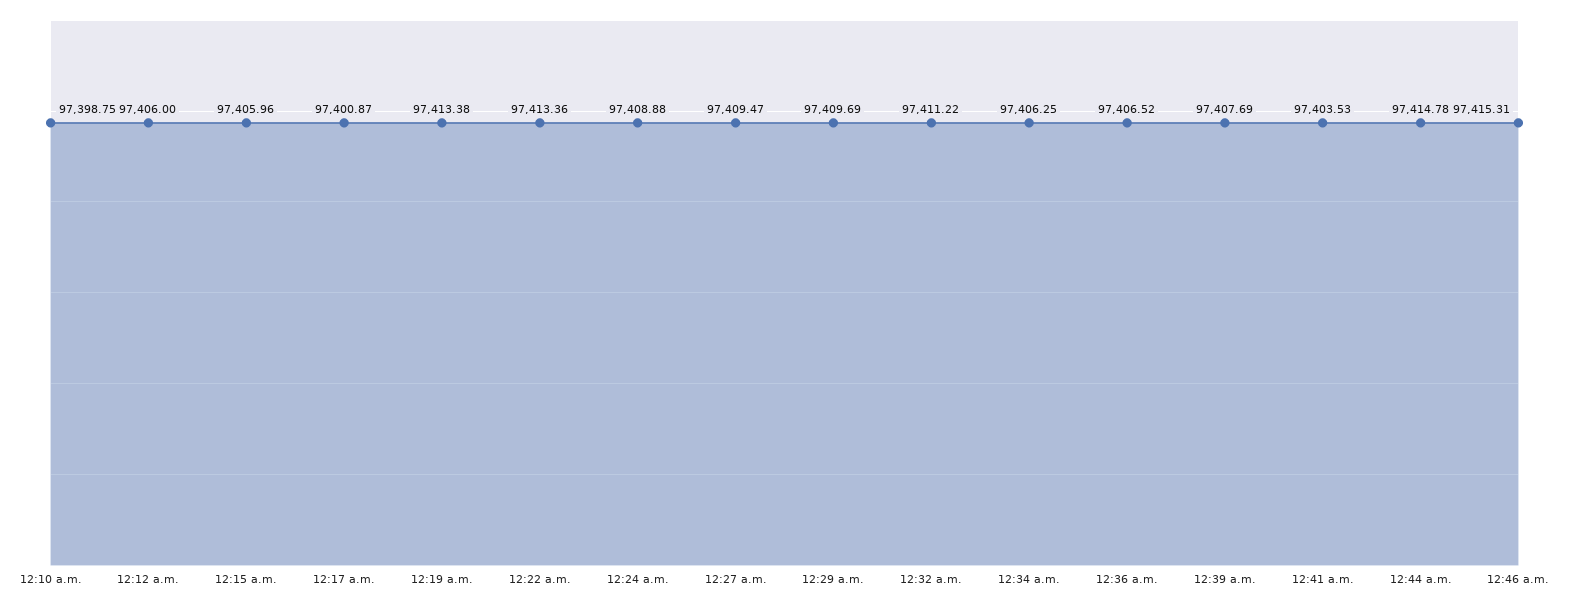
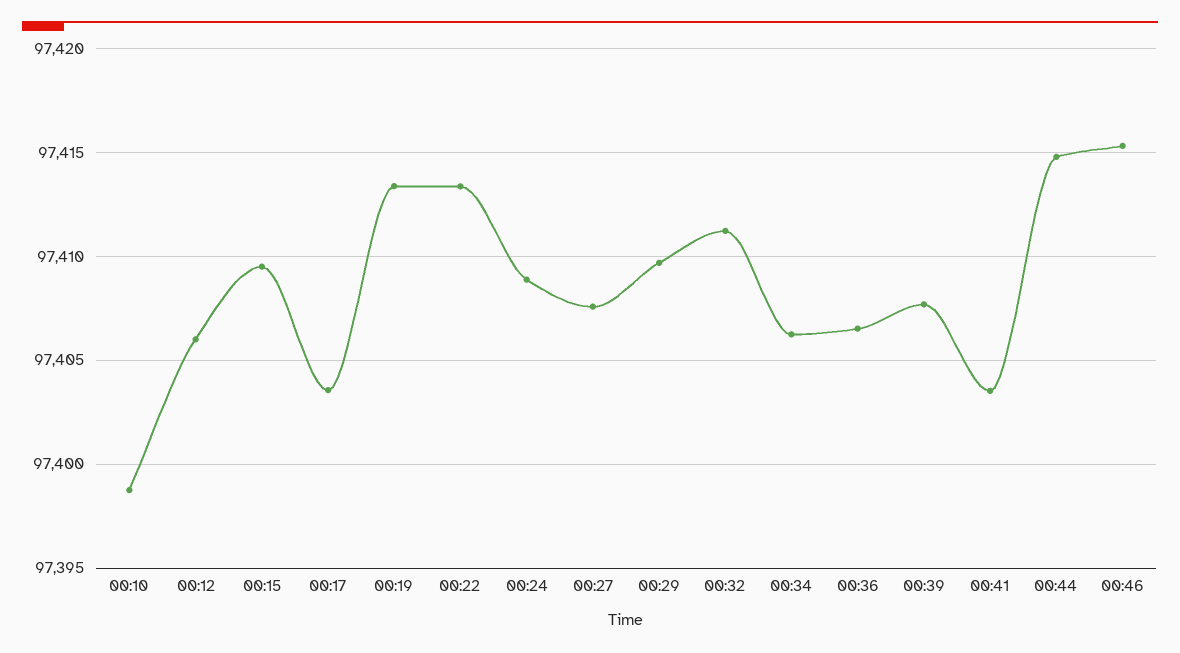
  {
    "12:10 a.m.": 97398.75,
    "12:12 a.m.": 97406,
-   "12:15 a.m.": 97405.96,
+   "12:15 a.m.": 97409.5,
-   "12:17 a.m.": 97400.87,
+   "12:17 a.m.": 97403.5,
    "12:19 a.m.": 97413.38,
    "12:22 a.m.": 97413.36,
    "12:24 a.m.": 97408.88,
-   "12:27 a.m.": 97409.47,
+   "12:27 a.m.": 97407.5,
    "12:29 a.m.": 97409.69,
    "12:32 a.m.": 97411.22,
    "12:34 a.m.": 97406.25,
    "12:36 a.m.": 97406.52,
    "12:39 a.m.": 97407.69,
    "12:41 a.m.": 97403.53,
    "12:44 a.m.": 97414.78,
    "12:46 a.m.": 97415.31
  }

